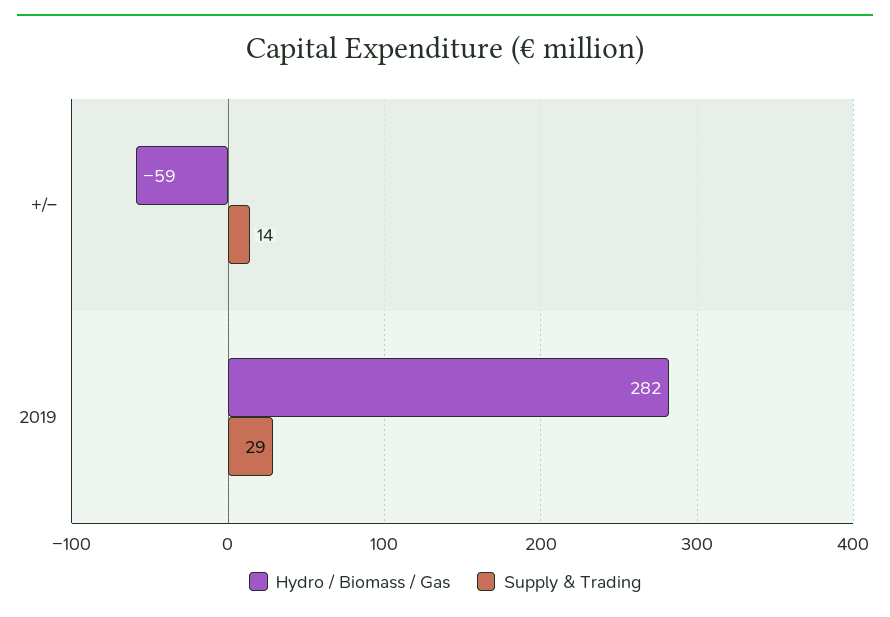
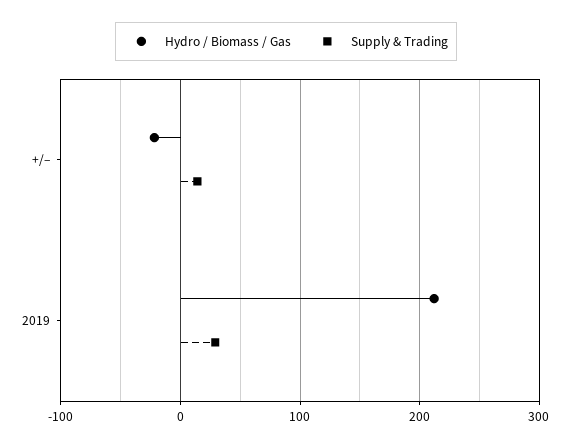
  {
    "Hydro / Biomass / Gas": {
-     "+/–": -59,
+     "+/–": -20,
-     "2019": 282
+     "2019": 210
    },
    "Supply & Trading": {
      "+/–": 14,
      "2019": 29
    }
  }

